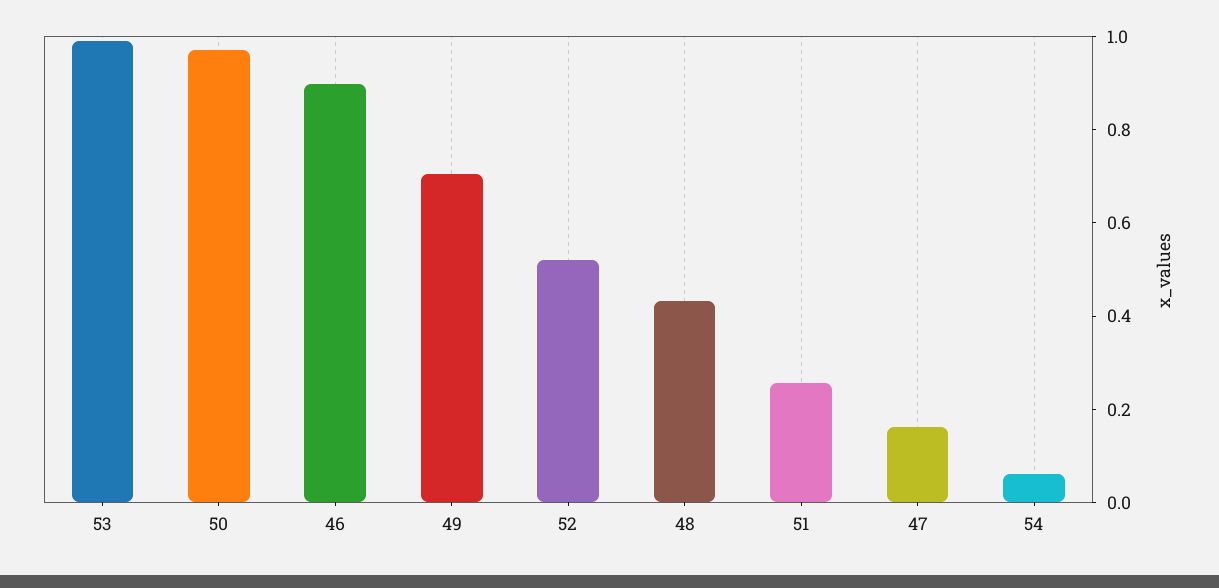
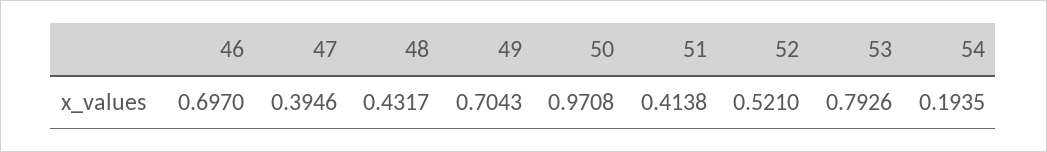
  {
-   "53": 1,
+   "53": 0.7926,
    "50": 0.9708,
-   "46": 0.9,
+   "46": 0.697,
    "49": 0.7043,
    "52": 0.521,
    "48": 0.4317,
-   "51": 0.25,
+   "51": 0.4138,
-   "47": 0.15,
+   "47": 0.3946,
-   "54": 0.05
+   "54": 0.1935
  }

